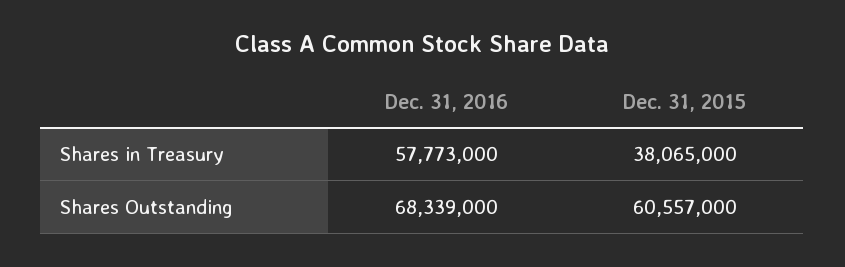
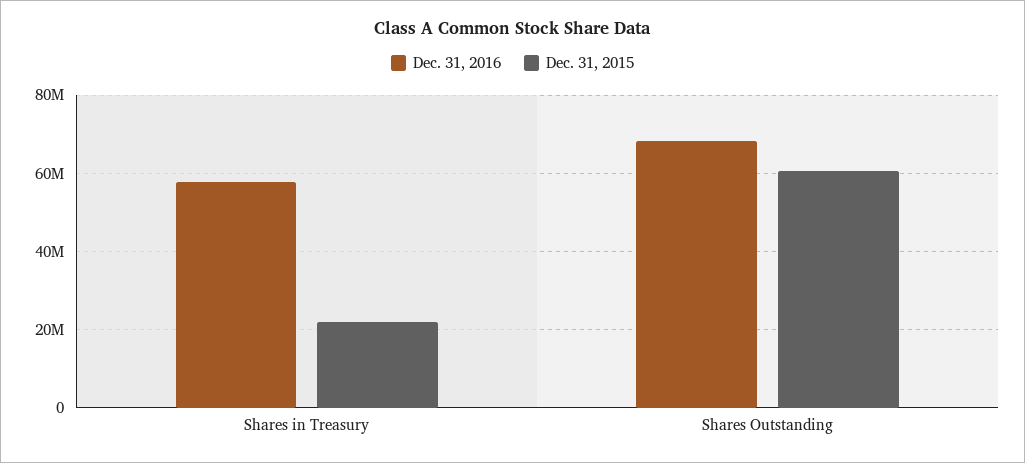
  {
    "Dec. 31, 2016": {
      "Shares in Treasury": 57773000,
      "Shares Outstanding": 68339000
    },
    "Dec. 31, 2015": {
-     "Shares in Treasury": 38065000,
+     "Shares in Treasury": 22000000,
      "Shares Outstanding": 60557000
    }
  }

